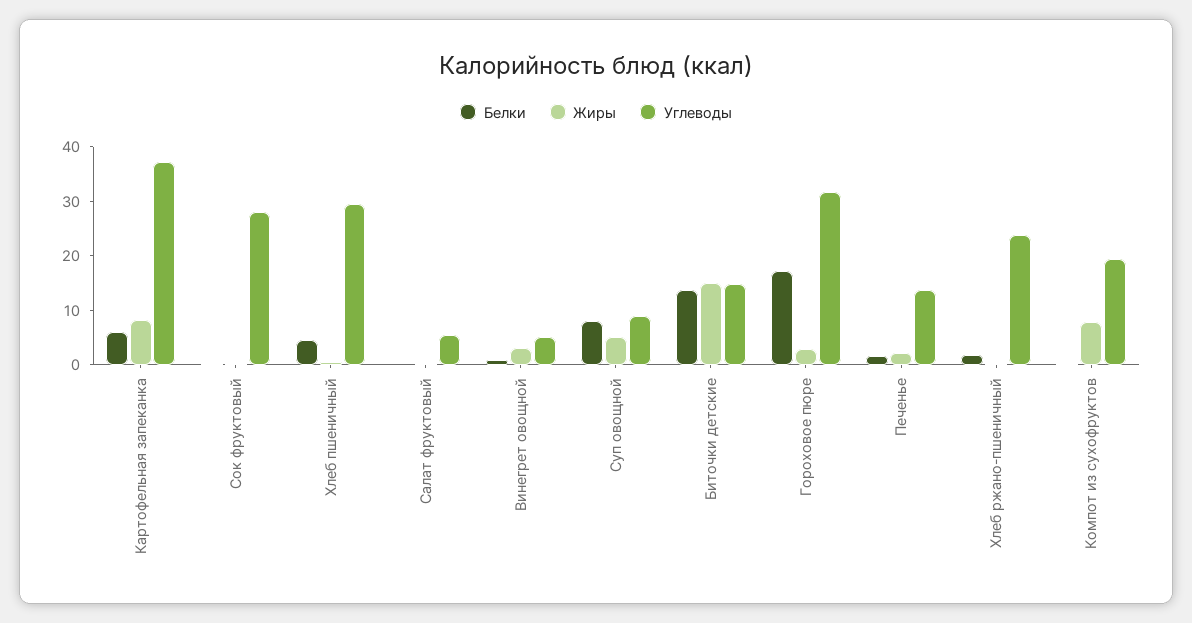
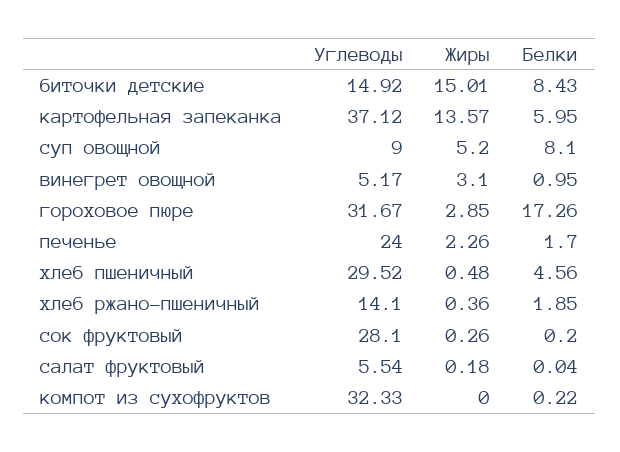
  {
    "Белки": {
      "Картофельная запеканка": 5.95,
      "Сок фруктовый": 0.2,
      "Хлеб пшеничный": 4.56,
      "Салат фруктовый": 0.04,
      "Винегрет овощной": 0.95,
      "Суп овощной": 8.1,
-     "Биточки детские": 14,
+     "Биточки детские": 8.43,
      "Гороховое пюре": 17.26,
      "Печенье": 1.7,
      "Хлеб ржано-пшеничный": 1.85,
      "Компот из сухофруктов": 0.22
    },
    "Жиры": {
-     "Картофельная запеканка": 8,
+     "Картофельная запеканка": 13.57,
      "Сок фруктовый": 0.26,
      "Хлеб пшеничный": 0.48,
      "Салат фруктовый": 0.18,
      "Винегрет овощной": 3.1,
      "Суп овощной": 5.2,
      "Биточки детские": 15.01,
      "Гороховое пюре": 2.85,
      "Печенье": 2.26,
      "Хлеб ржано-пшеничный": 0.36,
-     "Компот из сухофруктов": 8
+     "Компот из сухофруктов": 0
    },
    "Углеводы": {
      "Картофельная запеканка": 37.12,
      "Сок фруктовый": 28.1,
      "Хлеб пшеничный": 29.52,
      "Салат фруктовый": 5.54,
      "Винегрет овощной": 5.17,
      "Суп овощной": 9,
      "Биточки детские": 14.92,
      "Гороховое пюре": 31.67,
-     "Печенье": 14,
+     "Печенье": 24,
-     "Хлеб ржано-пшеничный": 24,
+     "Хлеб ржано-пшеничный": 14.1,
-     "Компот из сухофруктов": 20
+     "Компот из сухофруктов": 32.33
    }
  }

